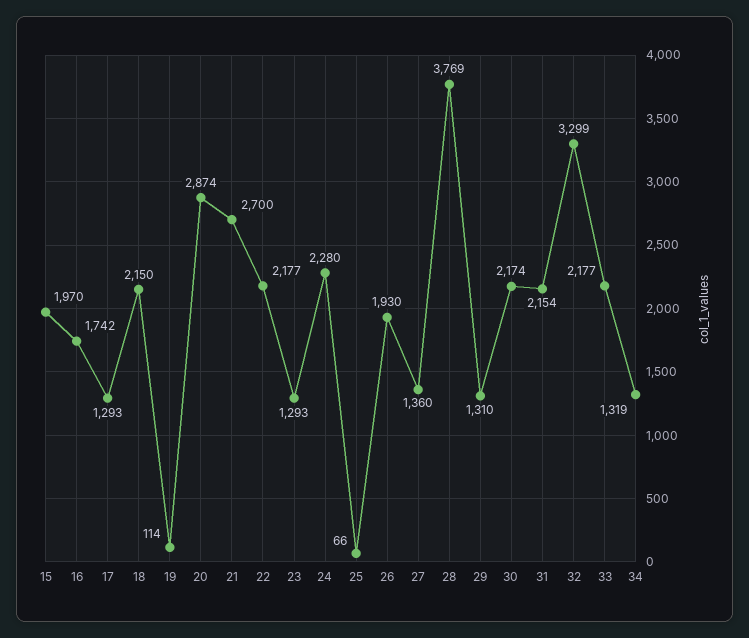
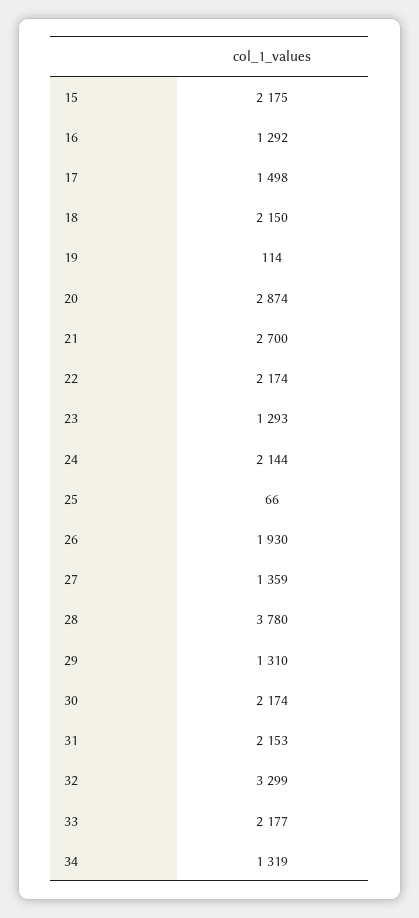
  {
-   "15": 1970,
+   "15": 2175,
-   "16": 1742,
+   "16": 1292,
-   "17": 1293,
+   "17": 1498,
    "18": 2150,
    "19": 114,
    "20": 2874,
    "21": 2700,
-   "22": 2177,
+   "22": 2174,
    "23": 1293,
-   "24": 2280,
+   "24": 2144,
    "25": 66,
    "26": 1930,
-   "27": 1360,
+   "27": 1359,
-   "28": 3769,
+   "28": 3780,
    "29": 1310,
    "30": 2174,
-   "31": 2154,
+   "31": 2153,
    "32": 3299,
    "33": 2177,
    "34": 1319
  }

